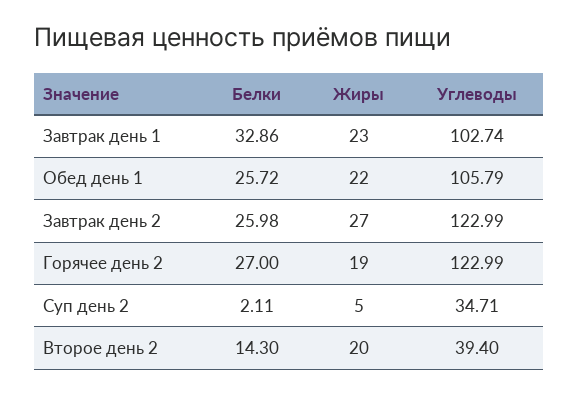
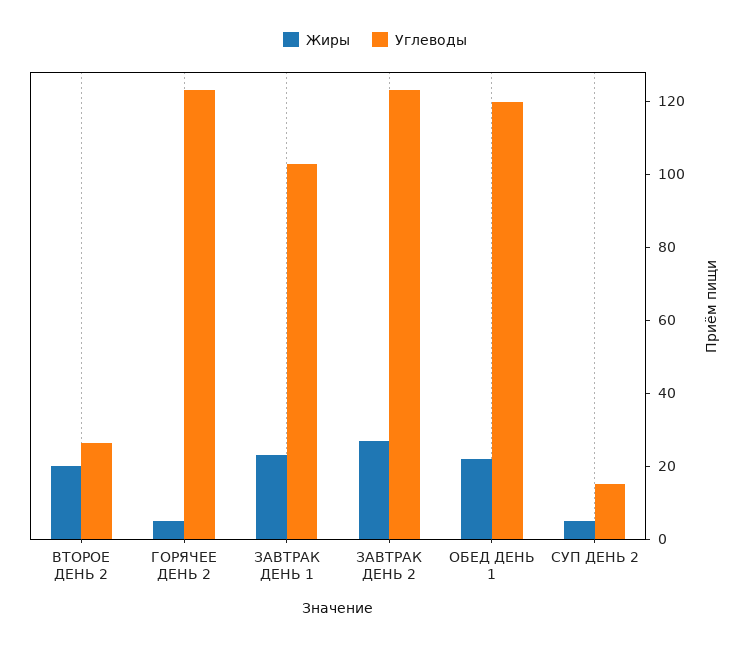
  {
-   "Белки": {
-     "Завтрак день 1": 32.86,
-     "Обед день 1": 25.72,
-     "Завтрак день 2": 25.98,
-     "Горячее день 2": 27,
-     "Суп день 2": 2.11,
-     "Второе день 2": 14.3
-   },
    "Жиры": {
      "Завтрак день 1": 23,
      "Обед день 1": 22,
      "Завтрак день 2": 27,
-     "Горячее день 2": 19,
+     "Горячее день 2": 5,
      "Суп день 2": 5,
      "Второе день 2": 20
    },
    "Углеводы": {
      "Завтрак день 1": 102.74,
-     "Обед день 1": 105.79,
+     "Обед день 1": 120,
      "Завтрак день 2": 122.99,
      "Горячее день 2": 122.99,
-     "Суп день 2": 34.71,
+     "Суп день 2": 15,
-     "Второе день 2": 39.4
+     "Второе день 2": 25
    }
  }

